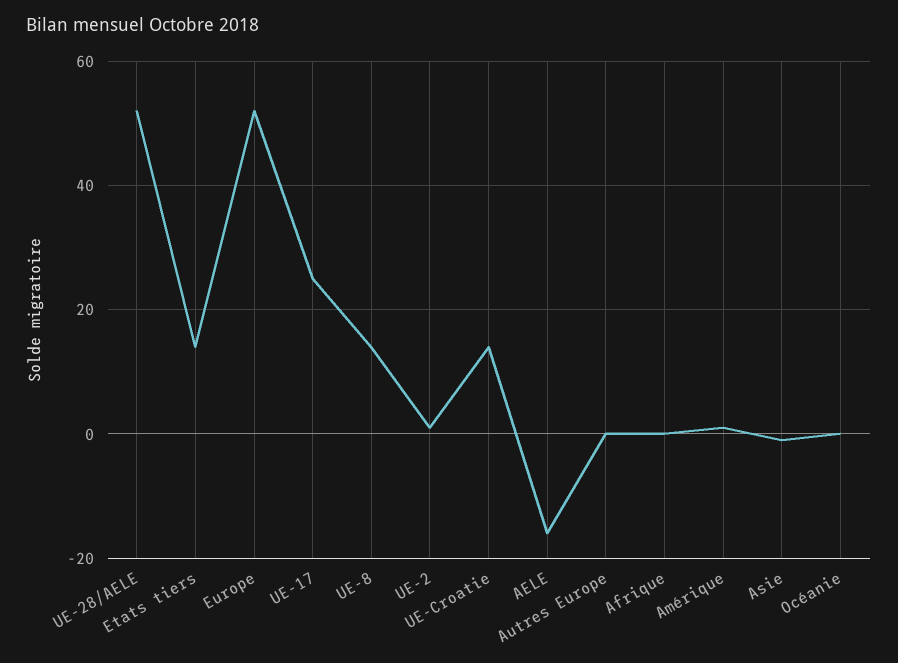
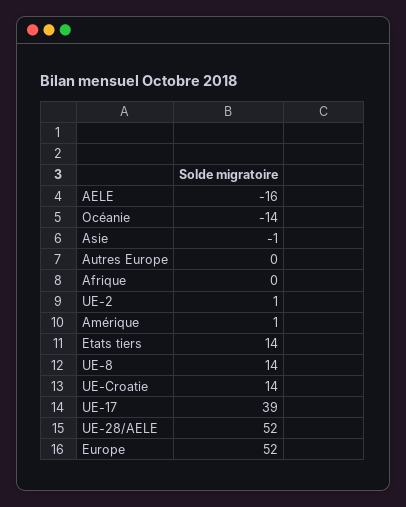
  {
    "UE-28/AELE": 52,
    "Etats tiers": 14,
    "Europe": 52,
-   "UE-17": 25,
+   "UE-17": 39,
    "UE-8": 14,
    "UE-2": 1,
    "UE-Croatie": 14,
    "AELE": -16,
    "Autres Europe": 0,
    "Afrique": 0,
    "Amérique": 1,
    "Asie": -1,
-   "Océanie": 0
+   "Océanie": -14
  }

